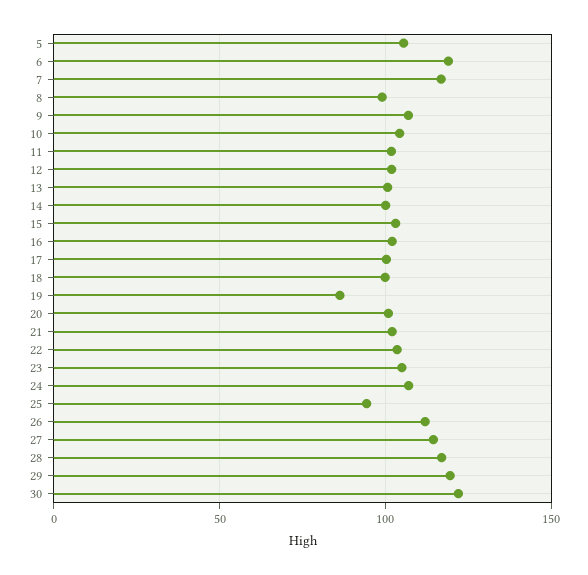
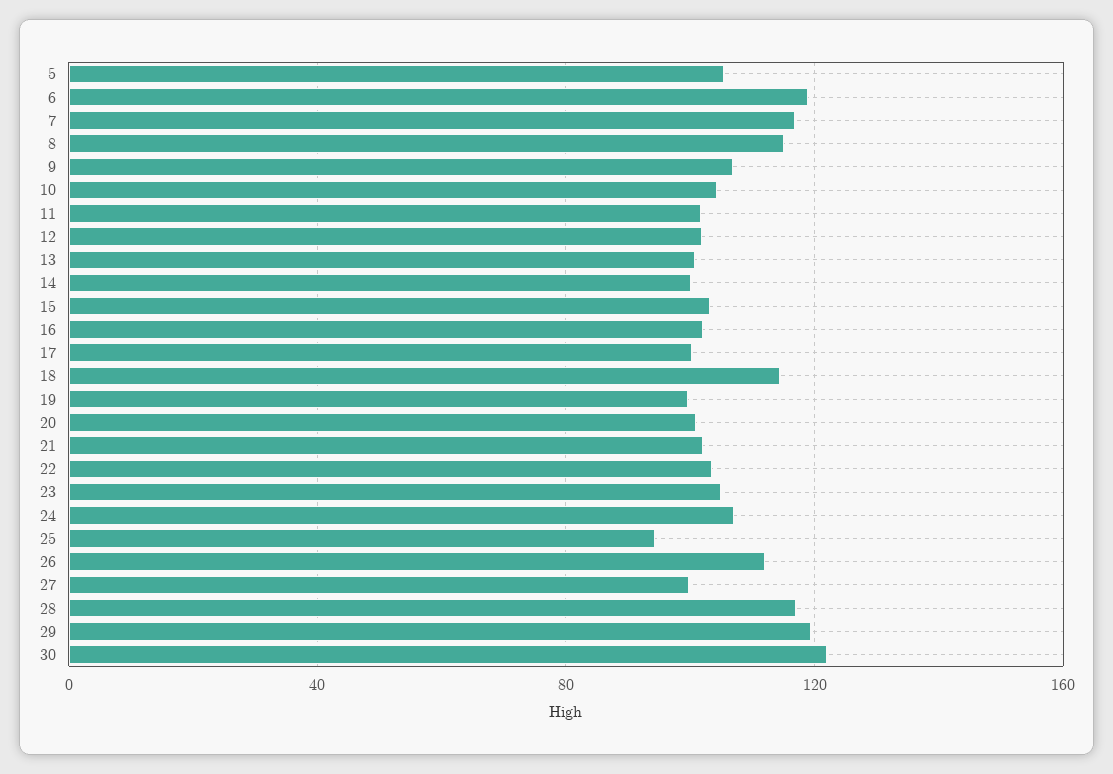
  {
    "5": 105,
    "6": 120,
    "7": 115,
-   "8": 100,
+   "8": 115,
    "9": 105,
    "10": 105,
    "11": 100,
    "12": 100,
    "13": 100,
    "14": 100,
    "15": 105,
    "16": 100,
    "17": 100,
-   "18": 100,
+   "18": 115,
-   "19": 85,
+   "19": 100,
    "20": 100,
    "21": 100,
    "22": 105,
    "23": 105,
    "24": 105,
    "25": 95,
    "26": 110,
-   "27": 115,
+   "27": 100,
    "28": 115,
    "29": 120,
    "30": 120
  }

